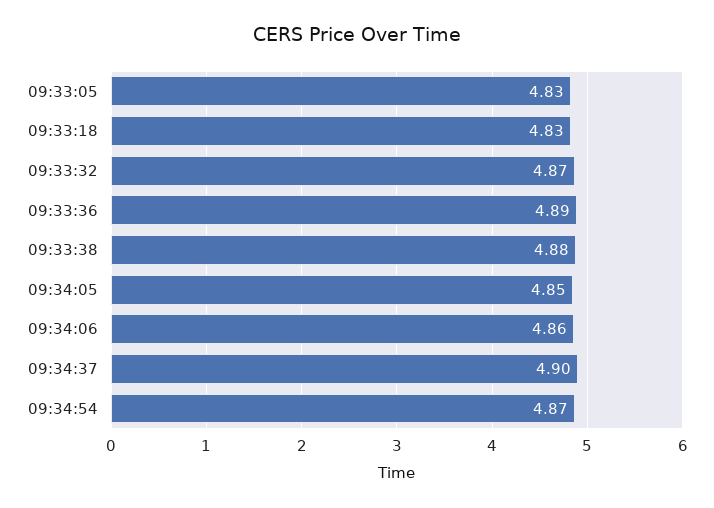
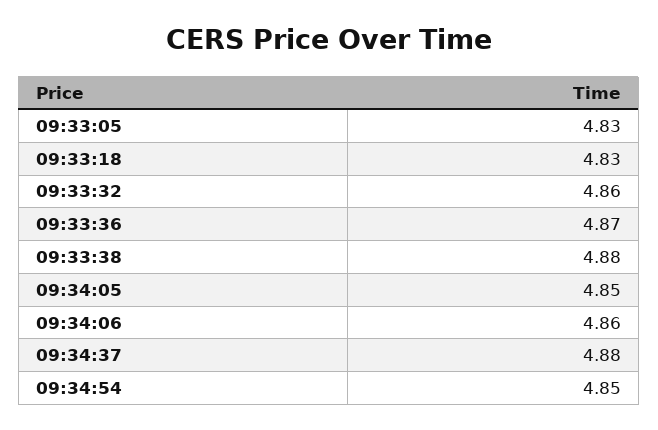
  {
    "09:33:05": 4.83,
    "09:33:18": 4.83,
-   "09:33:32": 4.87,
+   "09:33:32": 4.86,
-   "09:33:36": 4.89,
+   "09:33:36": 4.87,
    "09:33:38": 4.88,
    "09:34:05": 4.85,
    "09:34:06": 4.86,
-   "09:34:37": 4.9,
+   "09:34:37": 4.88,
-   "09:34:54": 4.87
+   "09:34:54": 4.85
  }

